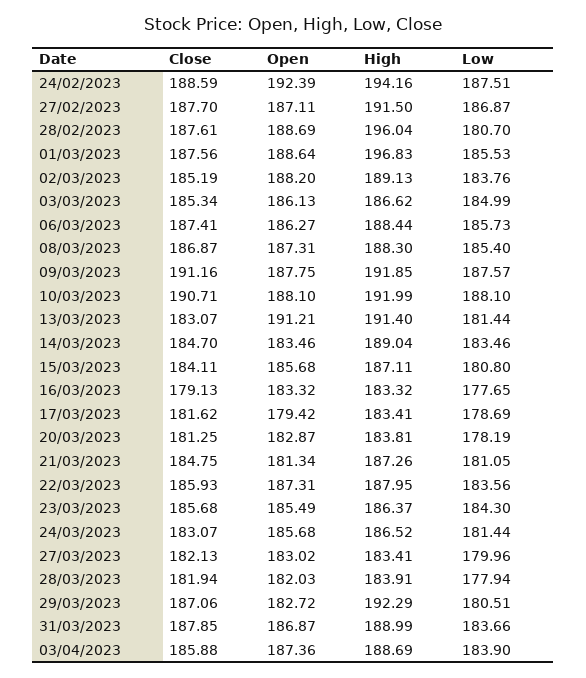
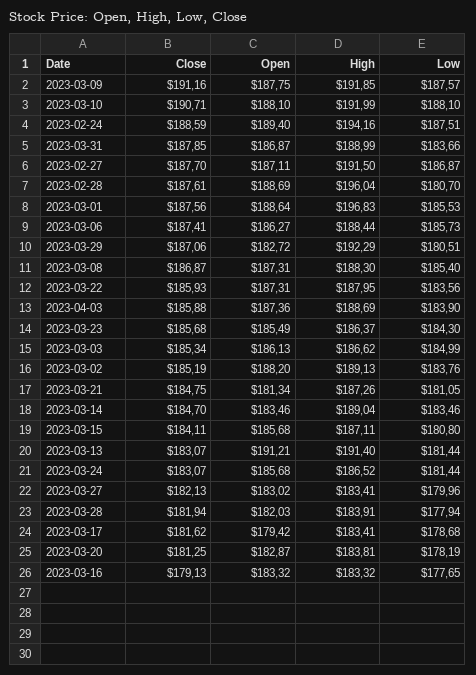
  {
    "Close": {
      "24/02/2023": 188.59,
      "27/02/2023": 187.7,
      "28/02/2023": 187.61,
      "01/03/2023": 187.56,
      "02/03/2023": 185.19,
      "03/03/2023": 185.34,
      "06/03/2023": 187.41,
      "08/03/2023": 186.87,
      "09/03/2023": 191.16,
      "10/03/2023": 190.71,
      "13/03/2023": 183.07,
      "14/03/2023": 184.7,
      "15/03/2023": 184.11,
      "16/03/2023": 179.13,
      "17/03/2023": 181.62,
      "20/03/2023": 181.25,
      "21/03/2023": 184.75,
      "22/03/2023": 185.93,
      "23/03/2023": 185.68,
      "24/03/2023": 183.07,
      "27/03/2023": 182.13,
      "28/03/2023": 181.94,
      "29/03/2023": 187.06,
      "31/03/2023": 187.85,
      "03/04/2023": 185.88
    },
    "Open": {
-     "24/02/2023": 192.39,
+     "24/02/2023": 189.4,
      "27/02/2023": 187.11,
      "28/02/2023": 188.69,
      "01/03/2023": 188.64,
      "02/03/2023": 188.2,
      "03/03/2023": 186.13,
      "06/03/2023": 186.27,
      "08/03/2023": 187.31,
      "09/03/2023": 187.75,
      "10/03/2023": 188.1,
      "13/03/2023": 191.21,
      "14/03/2023": 183.46,
      "15/03/2023": 185.68,
      "16/03/2023": 183.32,
      "17/03/2023": 179.42,
      "20/03/2023": 182.87,
      "21/03/2023": 181.34,
      "22/03/2023": 187.31,
      "23/03/2023": 185.49,
      "24/03/2023": 185.68,
      "27/03/2023": 183.02,
      "28/03/2023": 182.03,
      "29/03/2023": 182.72,
      "31/03/2023": 186.87,
      "03/04/2023": 187.36
    },
    "High": {
      "24/02/2023": 194.16,
      "27/02/2023": 191.5,
      "28/02/2023": 196.04,
      "01/03/2023": 196.83,
      "02/03/2023": 189.13,
      "03/03/2023": 186.62,
      "06/03/2023": 188.44,
      "08/03/2023": 188.3,
      "09/03/2023": 191.85,
      "10/03/2023": 191.99,
      "13/03/2023": 191.4,
      "14/03/2023": 189.04,
      "15/03/2023": 187.11,
      "16/03/2023": 183.32,
      "17/03/2023": 183.41,
      "20/03/2023": 183.81,
      "21/03/2023": 187.26,
      "22/03/2023": 187.95,
      "23/03/2023": 186.37,
      "24/03/2023": 186.52,
      "27/03/2023": 183.41,
      "28/03/2023": 183.91,
      "29/03/2023": 192.29,
      "31/03/2023": 188.99,
      "03/04/2023": 188.69
    },
    "Low": {
      "24/02/2023": 187.51,
      "27/02/2023": 186.87,
      "28/02/2023": 180.7,
      "01/03/2023": 185.53,
      "02/03/2023": 183.76,
      "03/03/2023": 184.99,
      "06/03/2023": 185.73,
      "08/03/2023": 185.4,
      "09/03/2023": 187.57,
      "10/03/2023": 188.1,
      "13/03/2023": 181.44,
      "14/03/2023": 183.46,
      "15/03/2023": 180.8,
      "16/03/2023": 177.65,
-     "17/03/2023": 178.69,
+     "17/03/2023": 178.68,
      "20/03/2023": 178.19,
      "21/03/2023": 181.05,
      "22/03/2023": 183.56,
      "23/03/2023": 184.3,
      "24/03/2023": 181.44,
      "27/03/2023": 179.96,
      "28/03/2023": 177.94,
      "29/03/2023": 180.51,
      "31/03/2023": 183.66,
      "03/04/2023": 183.9
    }
  }

